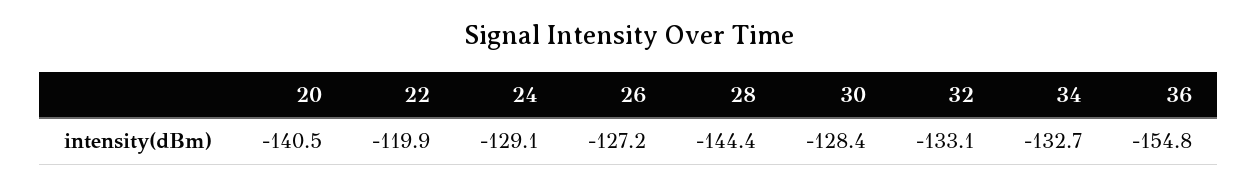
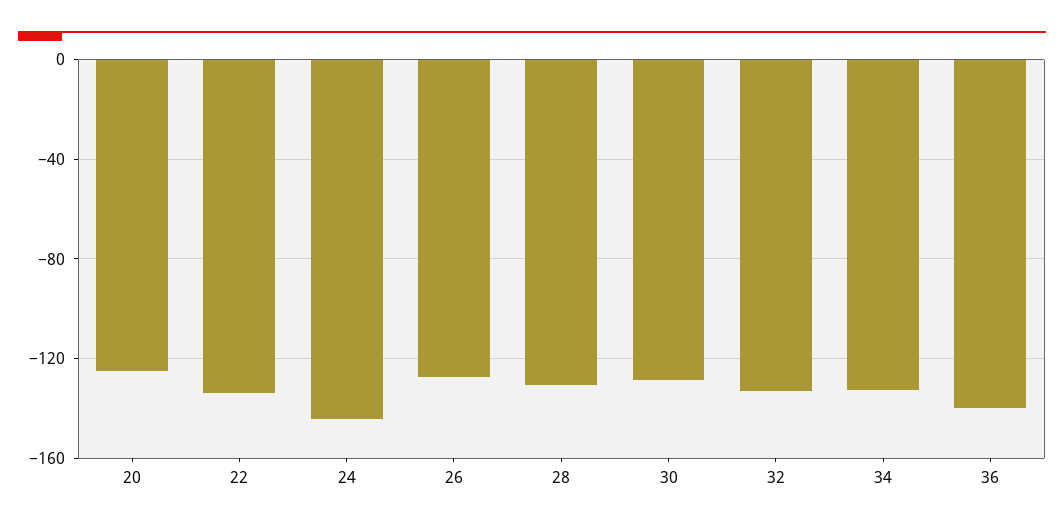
  {
-   "20": -140.5,
+   "20": -125,
-   "22": -119.9,
+   "22": -135,
-   "24": -129.1,
+   "24": -145,
    "26": -127.2,
-   "28": -144.4,
+   "28": -130,
    "30": -128.4,
    "32": -133.1,
    "34": -132.7,
-   "36": -154.8
+   "36": -140
  }

